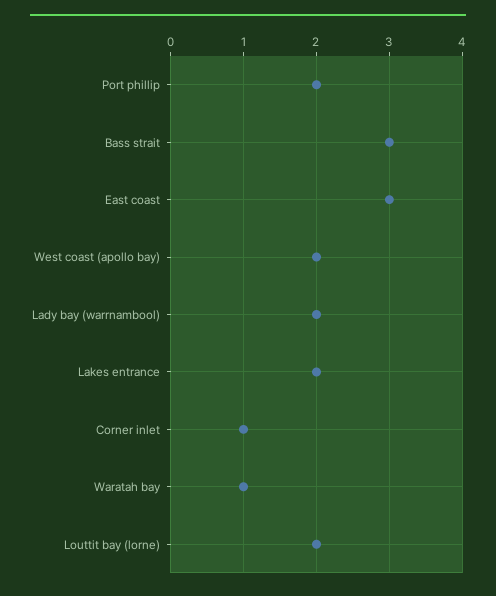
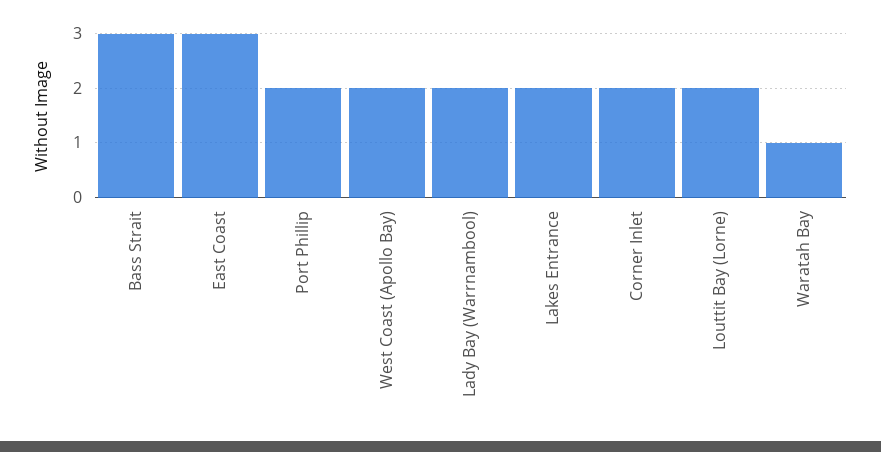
  {
    "Port phillip": 2,
    "Bass strait": 3,
    "East coast": 3,
    "West coast (apollo bay)": 2,
    "Lady bay (warrnambool)": 2,
    "Lakes entrance": 2,
-   "Corner inlet": 1,
+   "Corner inlet": 2,
    "Waratah bay": 1,
    "Louttit bay (lorne)": 2
  }

